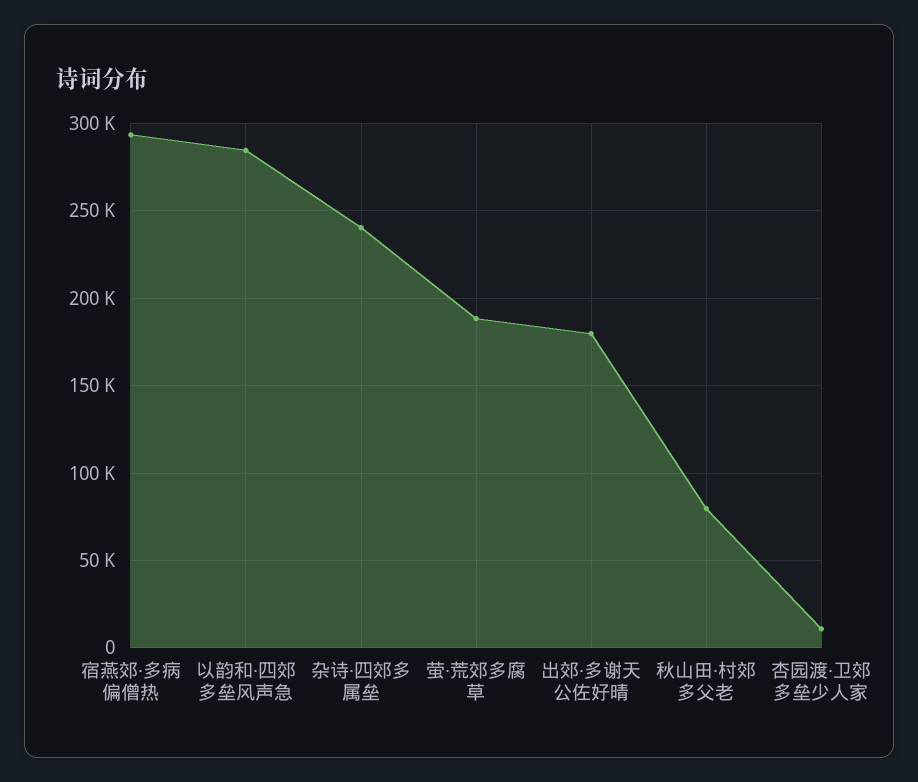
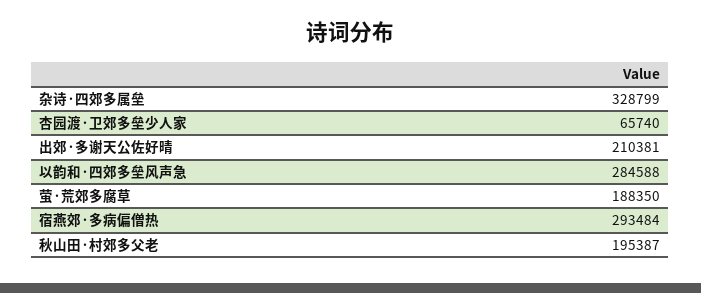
  {
    "宿燕郊·多病偏僧热": 293484,
    "以韵和·四郊多垒风声急": 284588,
-   "杂诗·四郊多属垒": 240000,
+   "杂诗·四郊多属垒": 328799,
    "萤·荒郊多腐草": 188350,
-   "出郊·多谢天公佐好晴": 180000,
+   "出郊·多谢天公佐好晴": 210381,
-   "秋山田·村郊多父老": 80000,
+   "秋山田·村郊多父老": 195387,
-   "杏园渡·卫郊多垒少人家": 10000
+   "杏园渡·卫郊多垒少人家": 65740
  }

